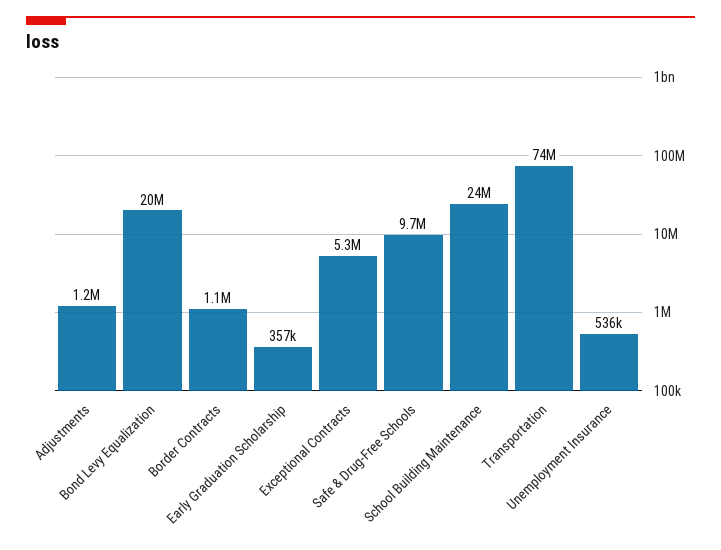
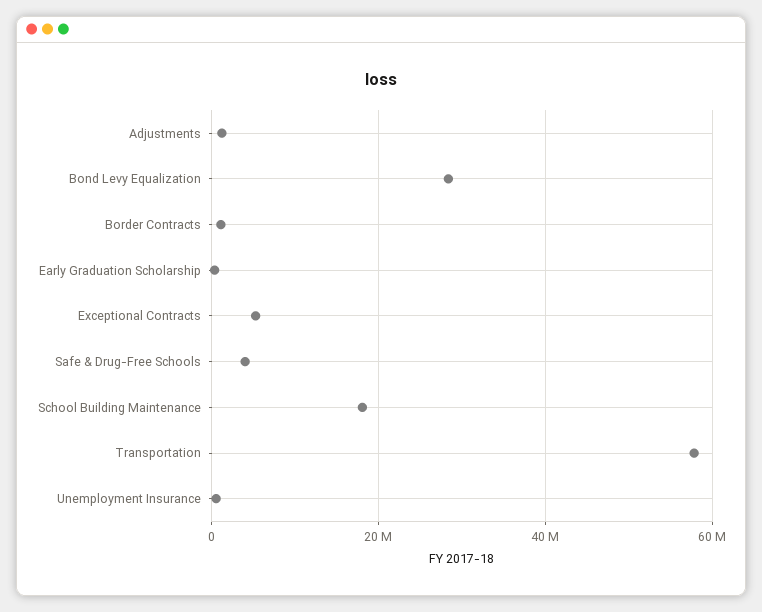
  {
    "Adjustments": 1200000,
-   "Bond Levy Equalization": 20000000,
+   "Bond Levy Equalization": 28000000,
    "Border Contracts": 1100000,
    "Early Graduation Scholarship": 357000,
    "Exceptional Contracts": 5300000,
-   "Safe & Drug-Free Schools": 9700000,
+   "Safe & Drug-Free Schools": 4000000,
-   "School Building Maintenance": 24000000,
+   "School Building Maintenance": 18000000,
-   "Transportation": 74000000,
+   "Transportation": 58000000,
    "Unemployment Insurance": 536000
  }

